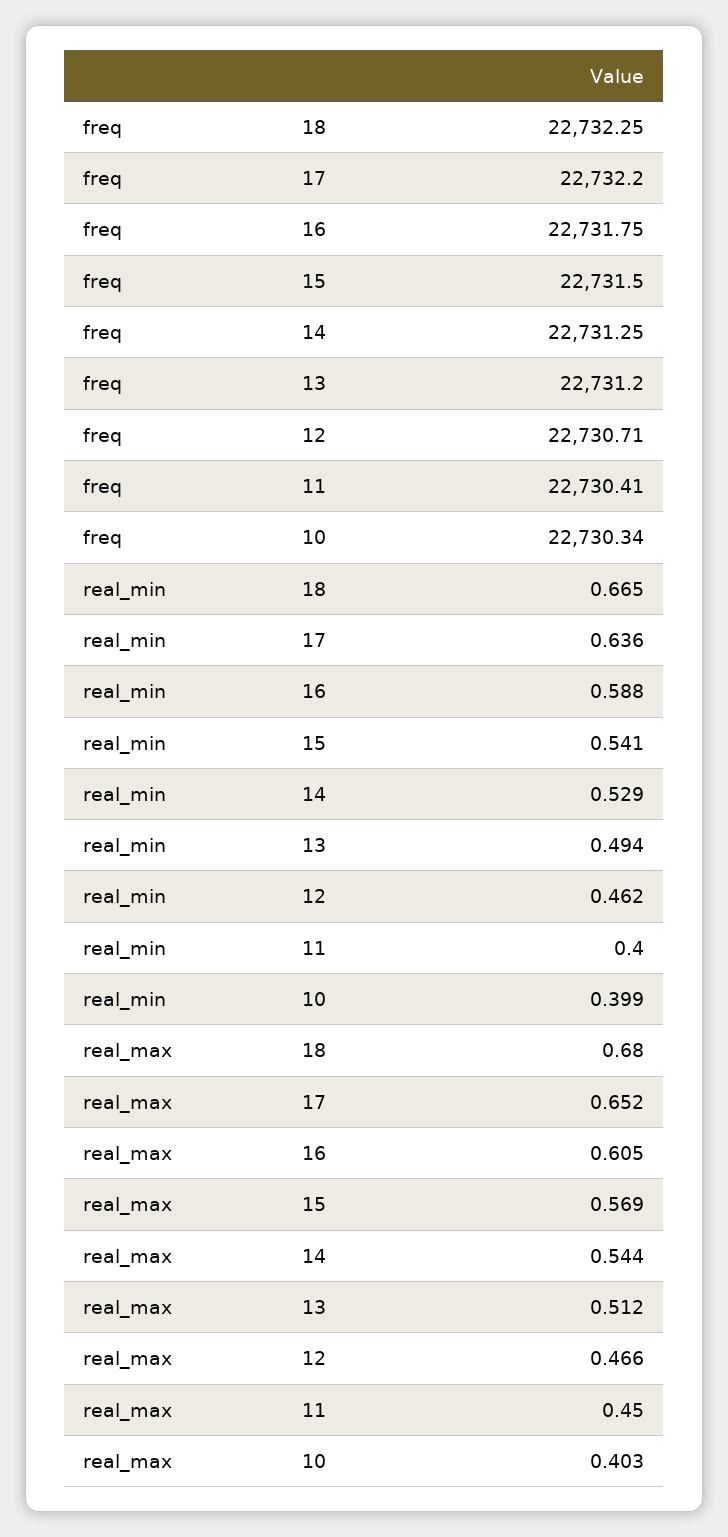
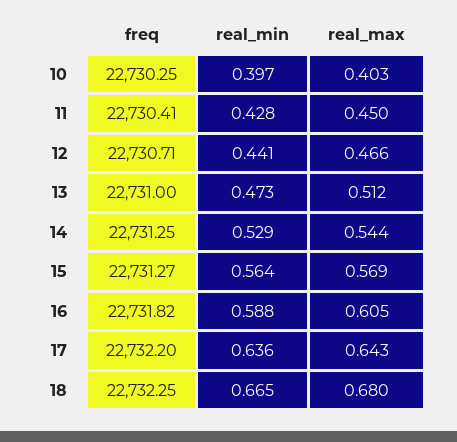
  {
    "freq": {
      "18": 22732.25,
      "17": 22732.2,
-     "16": 22731.75,
+     "16": 22731.82,
-     "15": 22731.5,
+     "15": 22731.27,
      "14": 22731.25,
-     "13": 22731.2,
+     "13": 22731,
      "12": 22730.71,
      "11": 22730.41,
-     "10": 22730.34
+     "10": 22730.25
    },
    "real_min": {
      "18": 0.665,
      "17": 0.636,
      "16": 0.588,
-     "15": 0.541,
+     "15": 0.564,
      "14": 0.529,
-     "13": 0.494,
+     "13": 0.473,
-     "12": 0.462,
+     "12": 0.441,
-     "11": 0.4,
+     "11": 0.428,
-     "10": 0.399
+     "10": 0.397
    },
    "real_max": {
      "18": 0.68,
-     "17": 0.652,
+     "17": 0.643,
      "16": 0.605,
      "15": 0.569,
      "14": 0.544,
      "13": 0.512,
      "12": 0.466,
      "11": 0.45,
      "10": 0.403
    }
  }

